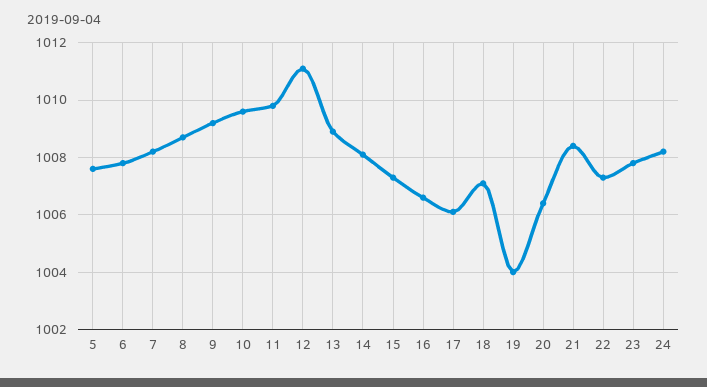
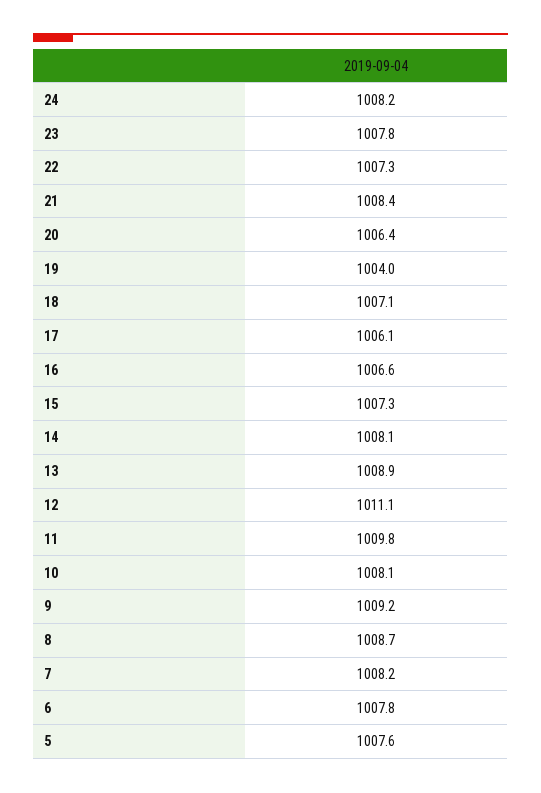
  {
    "5": 1007.6,
    "6": 1007.8,
    "7": 1008.2,
    "8": 1008.7,
    "9": 1009.2,
-   "10": 1009.5,
+   "10": 1008.1,
    "11": 1009.8,
    "12": 1011.1,
    "13": 1008.9,
    "14": 1008.1,
    "15": 1007.3,
    "16": 1006.6,
    "17": 1006.1,
    "18": 1007.1,
    "19": 1004,
    "20": 1006.4,
    "21": 1008.4,
    "22": 1007.3,
    "23": 1007.8,
    "24": 1008.2
  }

